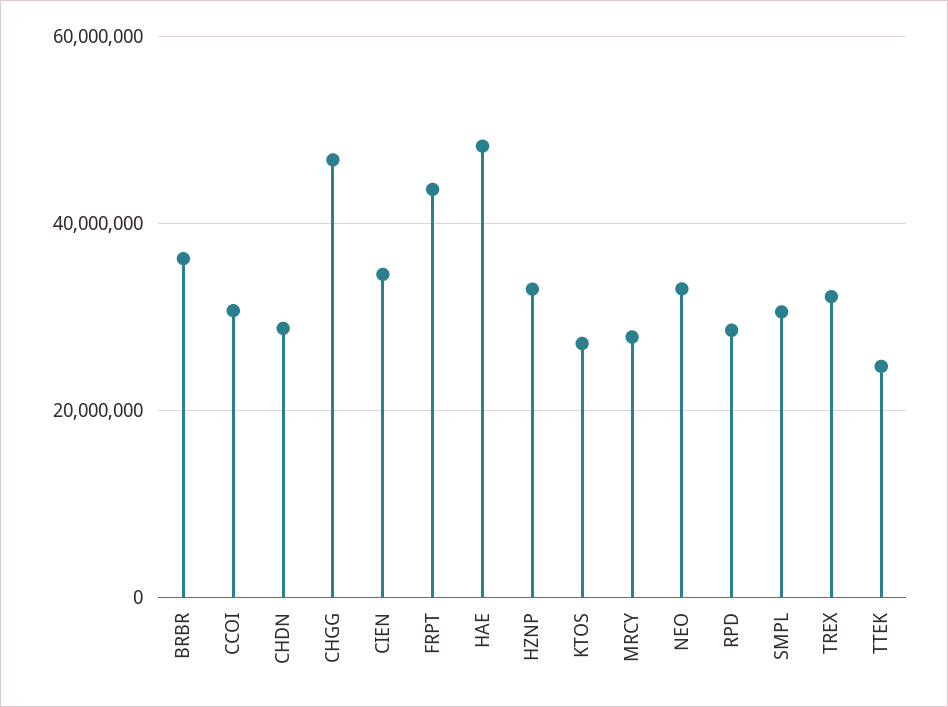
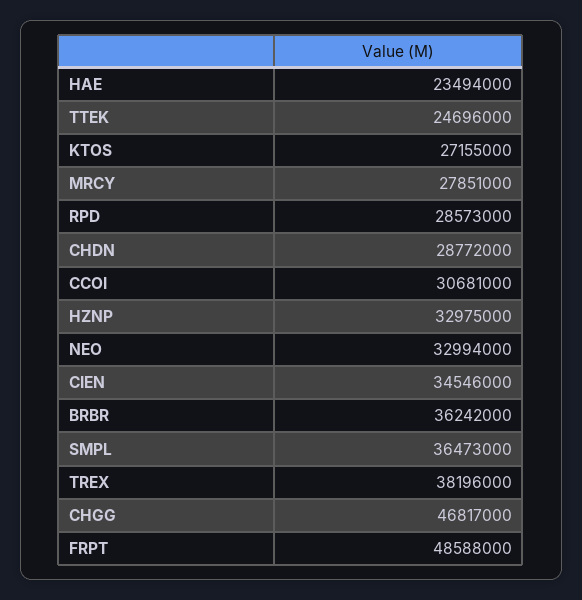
  {
    "BRBR": 36242000,
    "CCOI": 30681000,
    "CHDN": 28772000,
    "CHGG": 46817000,
    "CIEN": 34546000,
-   "FRPT": 44000000,
+   "FRPT": 48588000,
-   "HAE": 48000000,
+   "HAE": 23494000,
    "HZNP": 32975000,
    "KTOS": 27155000,
    "MRCY": 27851000,
    "NEO": 32994000,
    "RPD": 28573000,
-   "SMPL": 30000000,
+   "SMPL": 36473000,
-   "TREX": 32000000,
+   "TREX": 38196000,
    "TTEK": 24696000
  }

